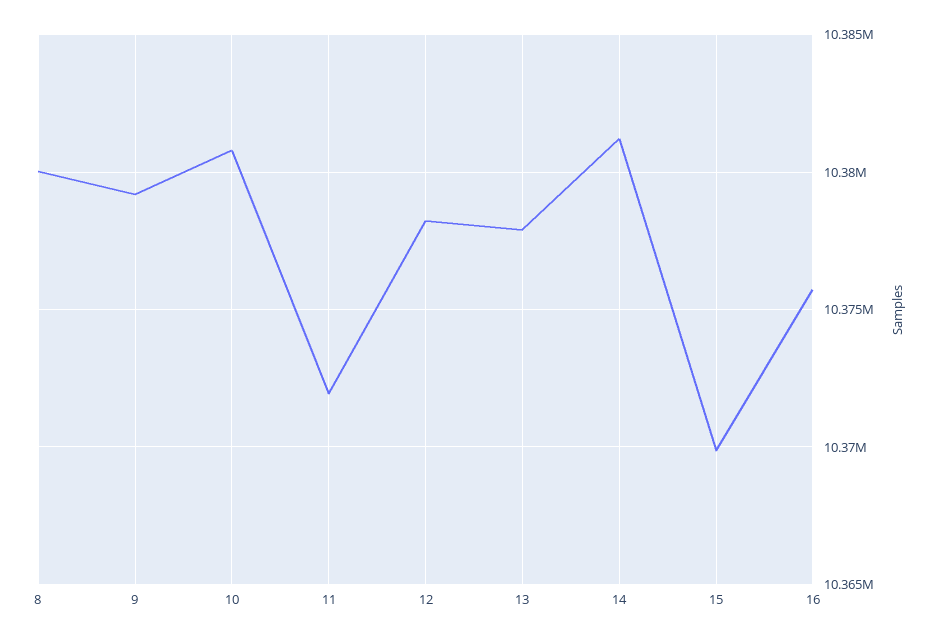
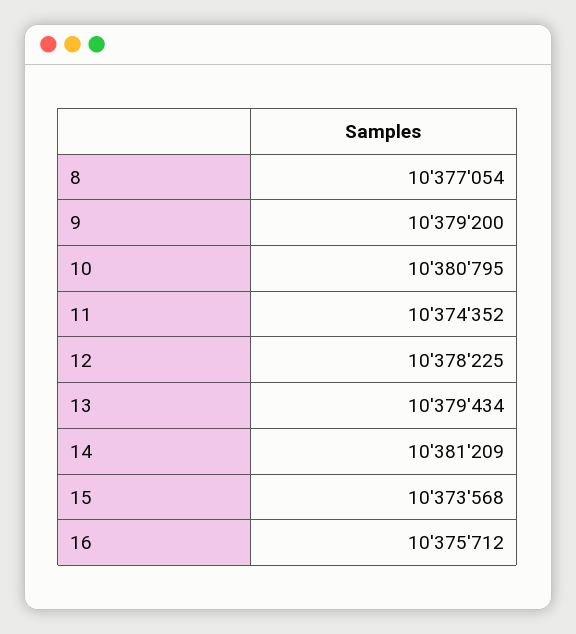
  {
-   "8": 10380000,
+   "8": 10377054,
    "9": 10379200,
    "10": 10380795,
-   "11": 10372000,
+   "11": 10374352,
    "12": 10378225,
-   "13": 10378000,
+   "13": 10379434,
    "14": 10381209,
-   "15": 10370000,
+   "15": 10373568,
    "16": 10375712
  }

